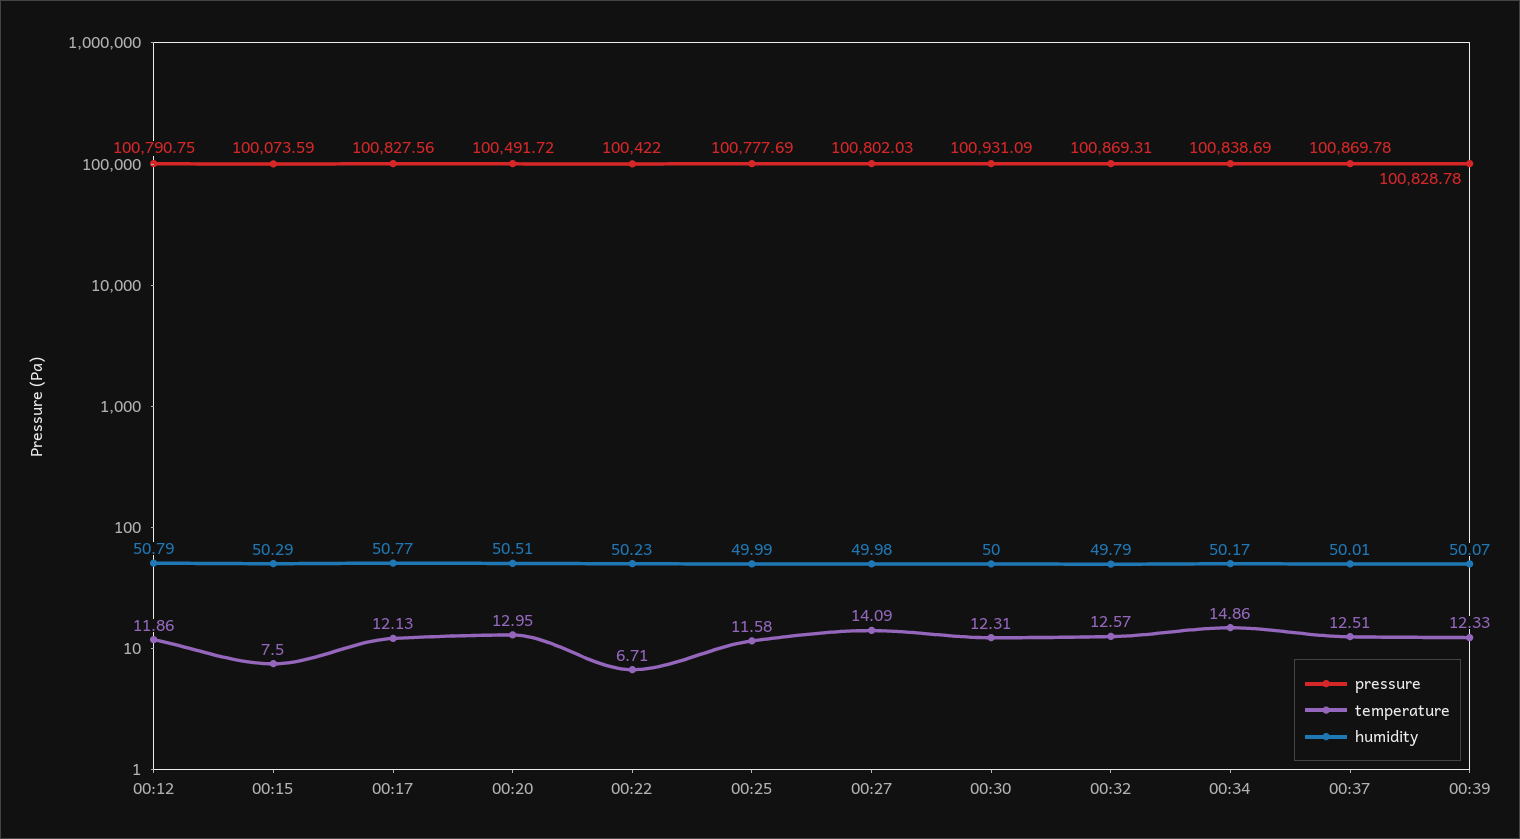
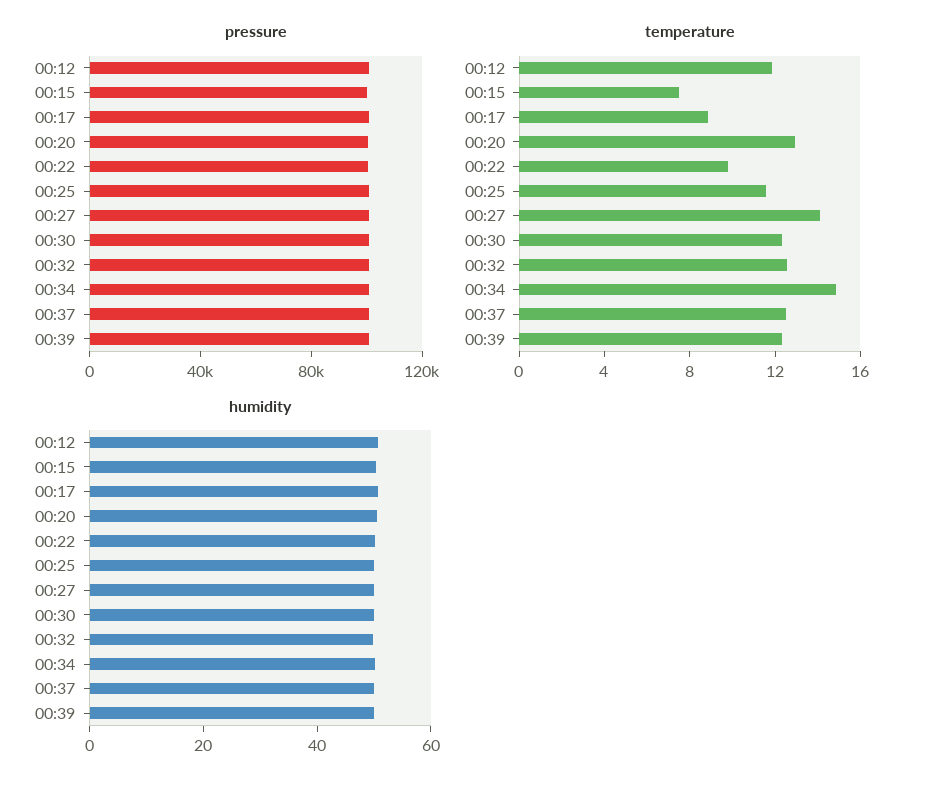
  {
    "pressure": {
      "00:12": 100790.75,
      "00:15": 100073.59,
      "00:17": 100827.56,
      "00:20": 100491.72,
      "00:22": 100422,
      "00:25": 100777.69,
      "00:27": 100802.03,
      "00:30": 100931.09,
      "00:32": 100869.31,
      "00:34": 100838.69,
      "00:37": 100869.78,
      "00:39": 100828.78
    },
    "temperature": {
      "00:12": 11.86,
      "00:15": 7.5,
-     "00:17": 12.13,
+     "00:17": 9,
      "00:20": 12.95,
-     "00:22": 6.71,
+     "00:22": 10,
      "00:25": 11.58,
      "00:27": 14.09,
      "00:30": 12.31,
      "00:32": 12.57,
      "00:34": 14.86,
      "00:37": 12.51,
      "00:39": 12.33
    },
    "humidity": {
      "00:12": 50.79,
      "00:15": 50.29,
      "00:17": 50.77,
      "00:20": 50.51,
      "00:22": 50.23,
      "00:25": 49.99,
      "00:27": 49.98,
      "00:30": 50,
      "00:32": 49.79,
      "00:34": 50.17,
      "00:37": 50.01,
      "00:39": 50.07
    }
  }

